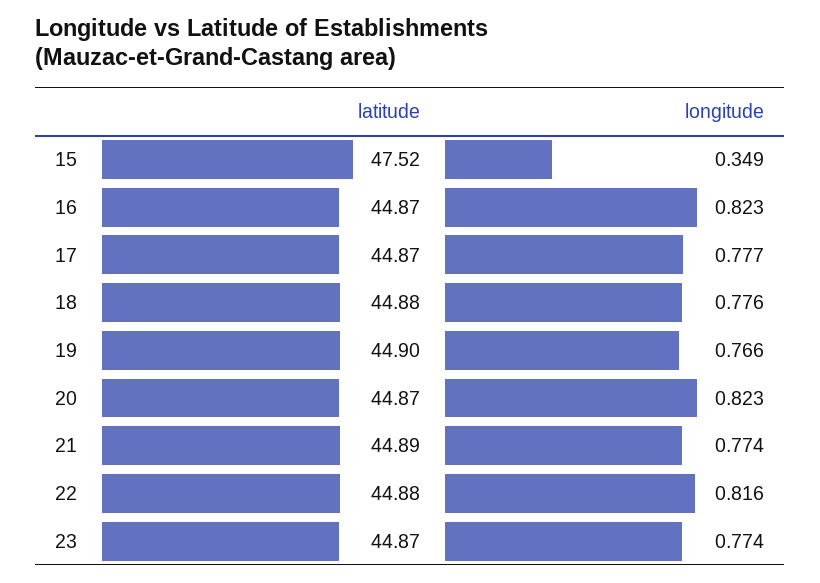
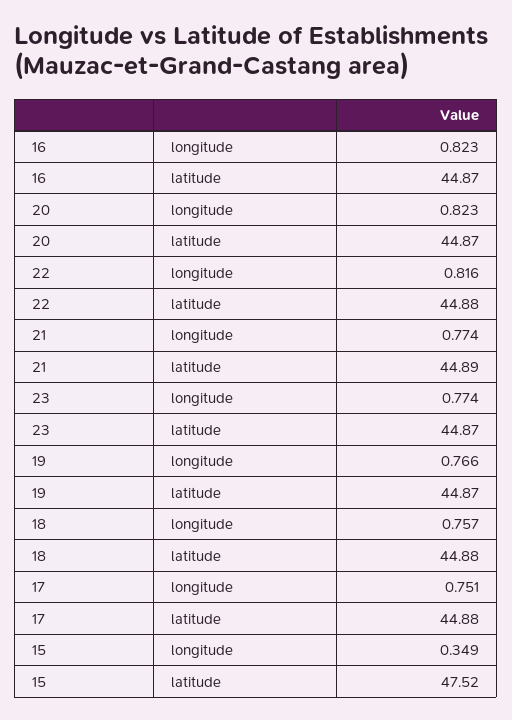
  {
    "latitude": {
      "15": 47.52,
      "16": 44.87,
-     "17": 44.87,
+     "17": 44.88,
      "18": 44.88,
-     "19": 44.9,
+     "19": 44.87,
      "20": 44.87,
      "21": 44.89,
      "22": 44.88,
      "23": 44.87
    },
    "longitude": {
      "15": 0.349,
      "16": 0.823,
-     "17": 0.777,
+     "17": 0.751,
-     "18": 0.776,
+     "18": 0.757,
      "19": 0.766,
      "20": 0.823,
      "21": 0.774,
      "22": 0.816,
      "23": 0.774
    }
  }

